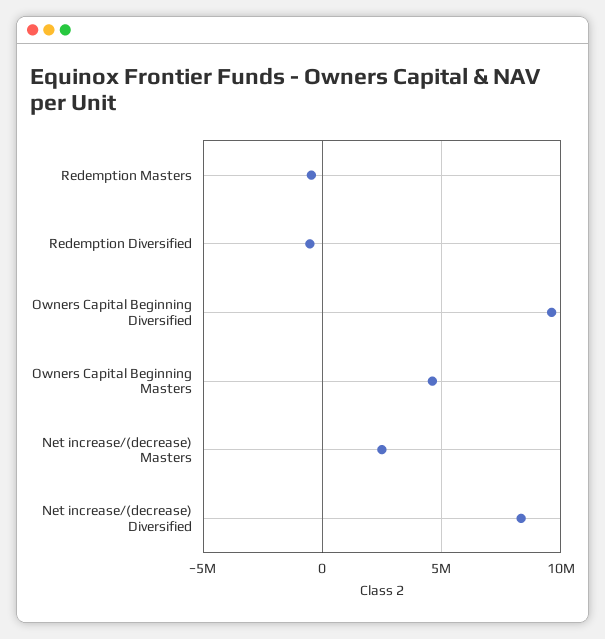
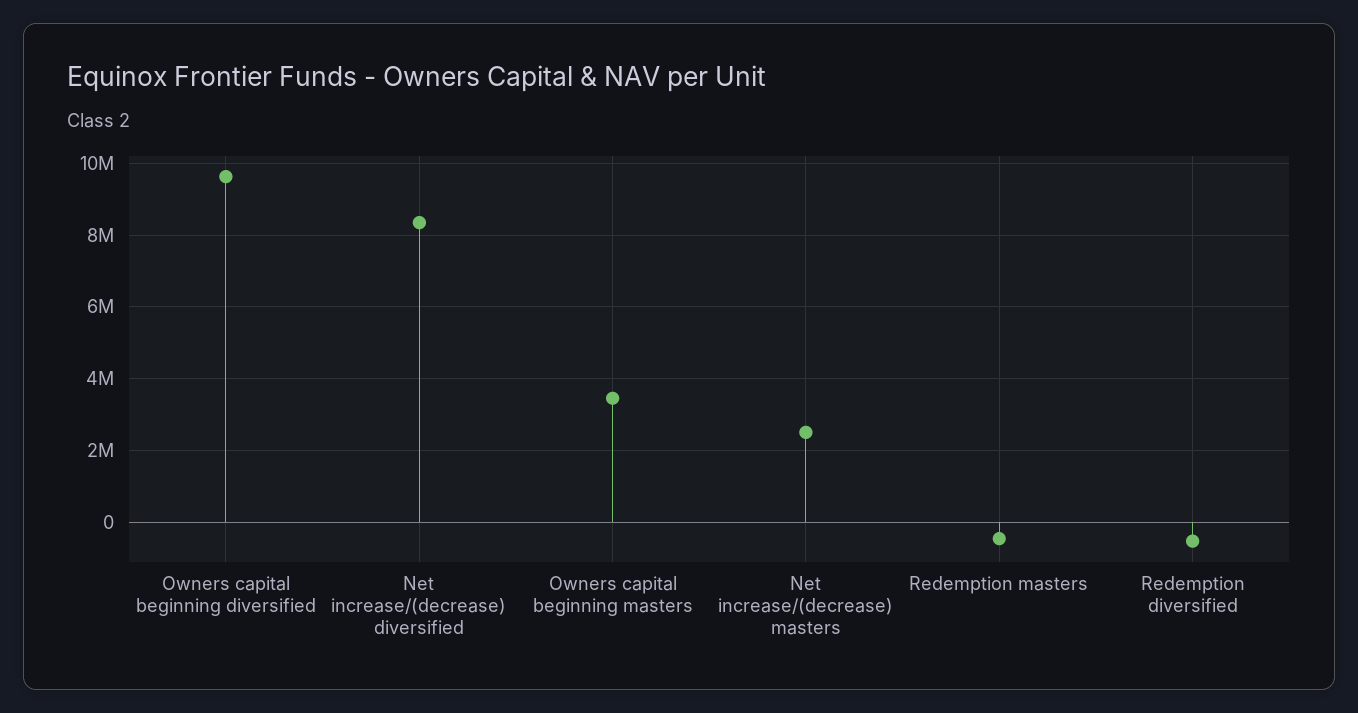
  {
    "Redemption Masters": -400000,
    "Redemption Diversified": -600000,
    "Owners Capital Beginning Diversified": 9600000,
-   "Owners Capital Beginning Masters": 4500000,
+   "Owners Capital Beginning Masters": 3400000,
    "Net increase/(decrease) Masters": 2400000,
    "Net increase/(decrease) Diversified": 8400000
  }

